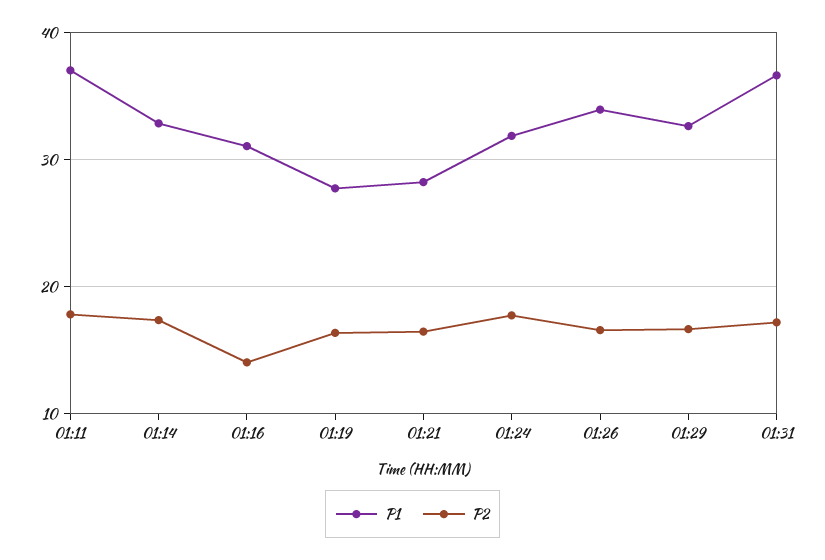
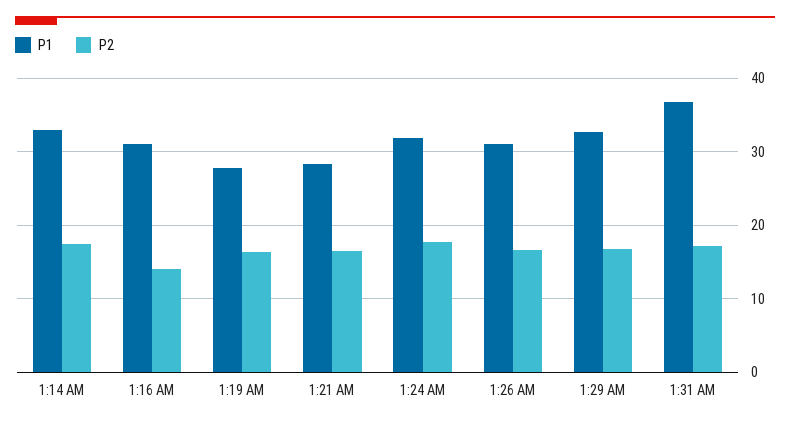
  {
    "P1": {
-     "01:11": 37,
      "01:14": 33,
      "01:16": 31,
      "01:19": 28,
      "01:21": 28,
      "01:24": 32,
-     "01:26": 34,
+     "01:26": 31,
      "01:29": 33,
      "01:31": 37
    },
    "P2": {
-     "01:11": 18,
      "01:14": 17,
      "01:16": 14,
      "01:19": 16,
      "01:21": 16,
      "01:24": 18,
      "01:26": 17,
      "01:29": 17,
      "01:31": 17
    }
  }

